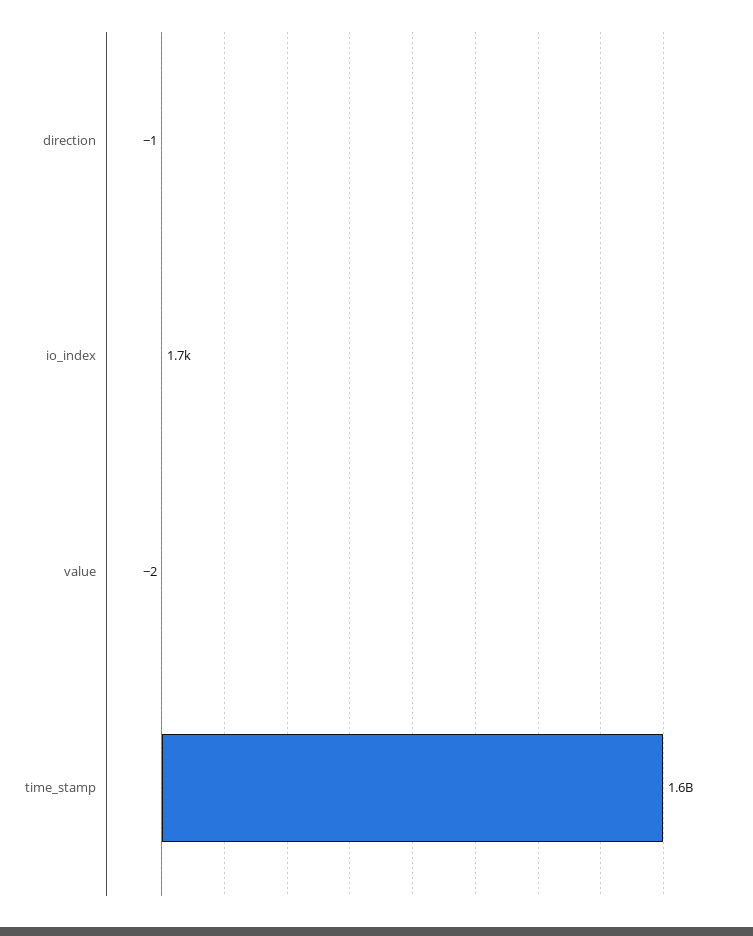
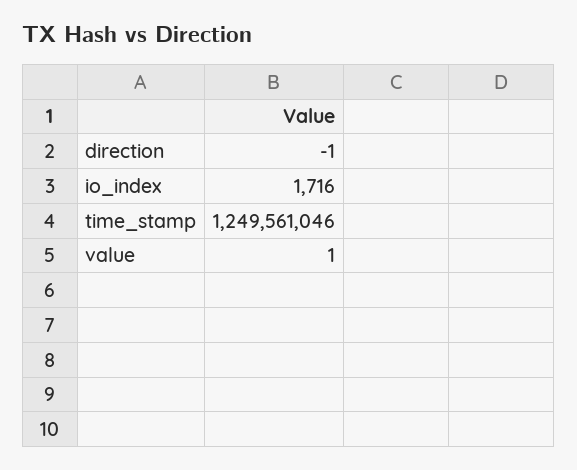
  {
    "direction": -1,
    "io_index": 1716,
-   "value": -2,
+   "value": 1,
-   "time_stamp": 1600000000
+   "time_stamp": 1249561046
  }

